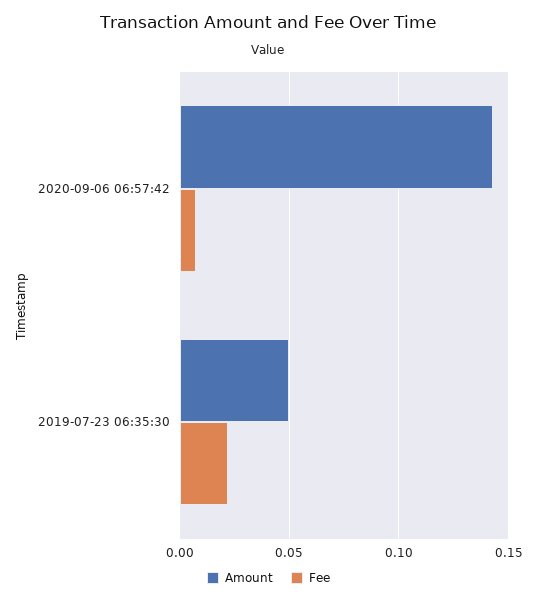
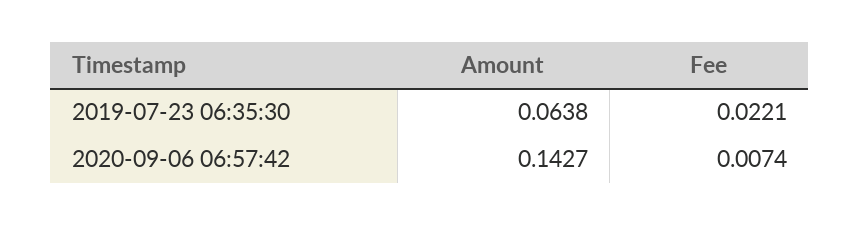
  {
    "Amount": {
      "2020-09-06 06:57:42": 0.1427,
-     "2019-07-23 06:35:30": 0.05
+     "2019-07-23 06:35:30": 0.0638
    },
    "Fee": {
      "2020-09-06 06:57:42": 0.0074,
      "2019-07-23 06:35:30": 0.0221
    }
  }

